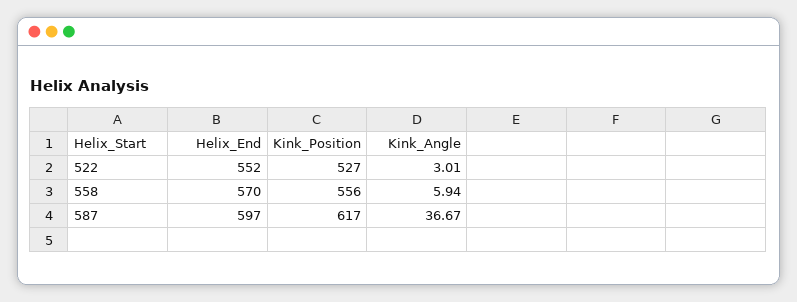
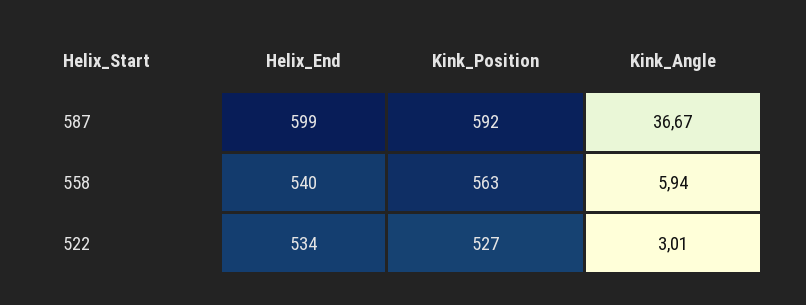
  {
    "Helix_End": {
-     "522": 552,
+     "522": 534,
-     "558": 570,
+     "558": 540,
-     "587": 597
+     "587": 599
    },
    "Kink_Position": {
      "522": 527,
-     "558": 556,
+     "558": 563,
-     "587": 617
+     "587": 592
    },
    "Kink_Angle": {
      "522": 3.01,
      "558": 5.94,
      "587": 36.67
    }
  }

